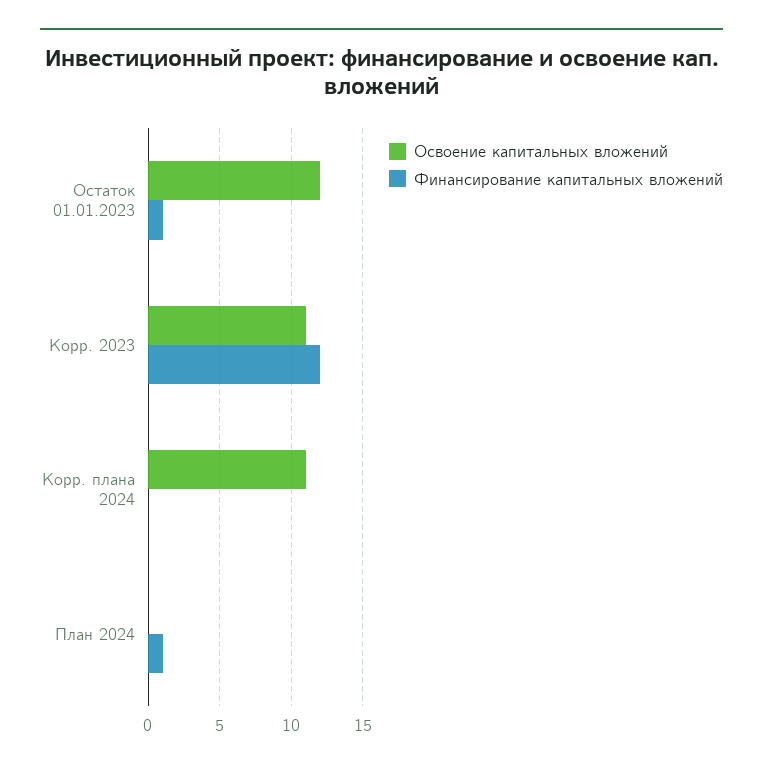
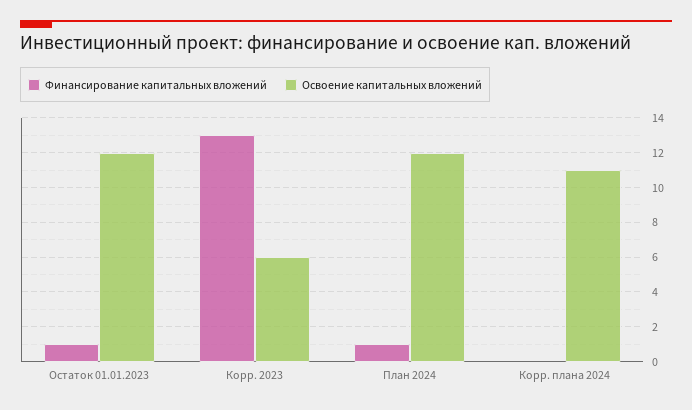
  {
    "Освоение капитальных вложений": {
      "Остаток 01.01.2023": 12,
-     "Корр. 2023": 11,
+     "Корр. 2023": 6,
      "Корр. плана 2024": 11,
-     "План 2024": 0
+     "План 2024": 12
    },
    "Финансирование капитальных вложений": {
      "Остаток 01.01.2023": 1,
-     "Корр. 2023": 12,
+     "Корр. 2023": 13,
      "Корр. плана 2024": 0,
      "План 2024": 1
    }
  }

